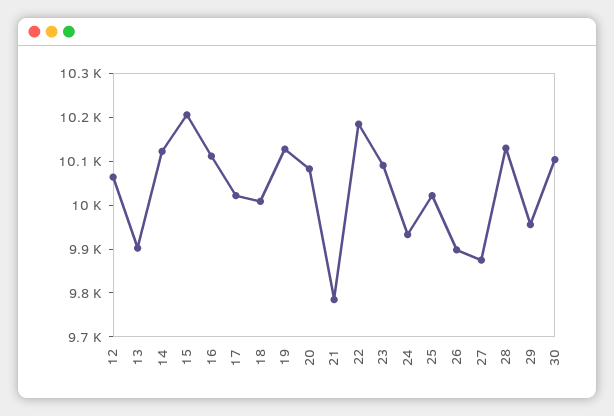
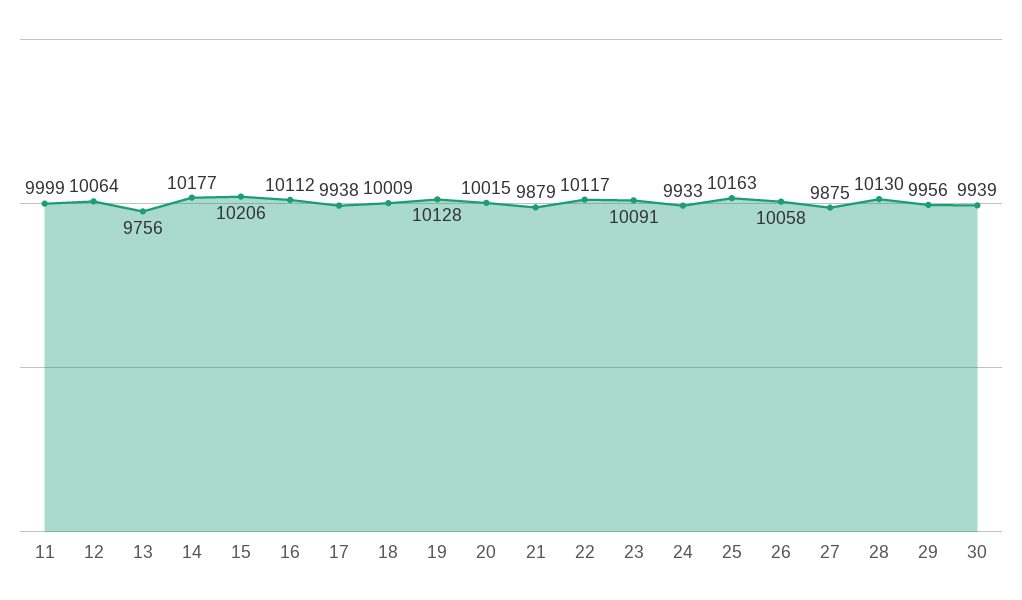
  {
    "12": 10064,
-   "13": 9900,
+   "13": 9756,
-   "14": 10120,
+   "14": 10177,
    "15": 10206,
    "16": 10112,
-   "17": 10020,
+   "17": 9938,
    "18": 10009,
    "19": 10128,
-   "20": 10080,
+   "20": 10015,
-   "21": 9780,
+   "21": 9879,
-   "22": 10180,
+   "22": 10117,
    "23": 10091,
    "24": 9933,
-   "25": 10020,
+   "25": 10163,
-   "26": 9900,
+   "26": 10058,
    "27": 9875,
    "28": 10130,
    "29": 9956,
-   "30": 10100
+   "30": 9939,
+   "11": 9999
  }

